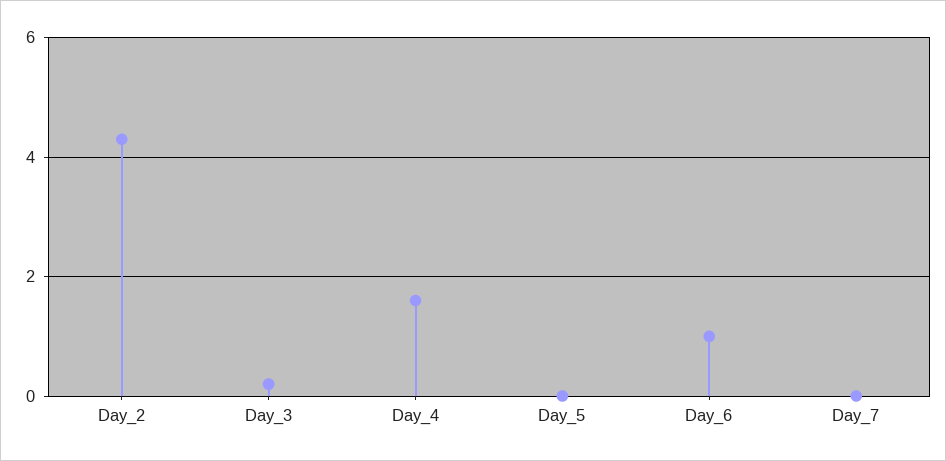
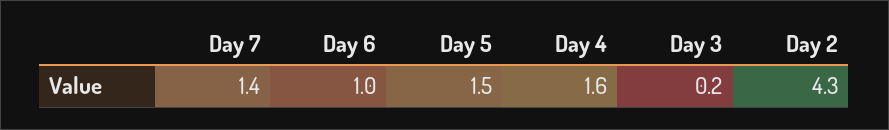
  {
    "Day_2": 4.3,
    "Day_3": 0.2,
    "Day_4": 1.6,
-   "Day_5": 0,
+   "Day_5": 1.5,
    "Day_6": 1,
-   "Day_7": 0
+   "Day_7": 1.4
  }

